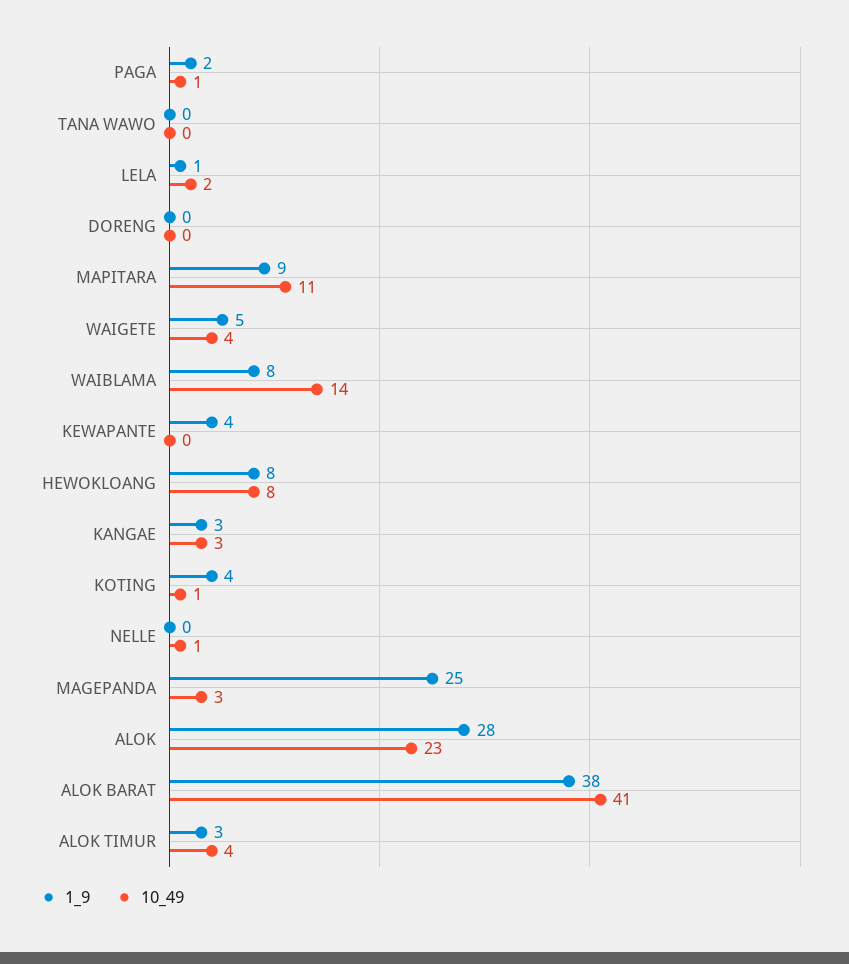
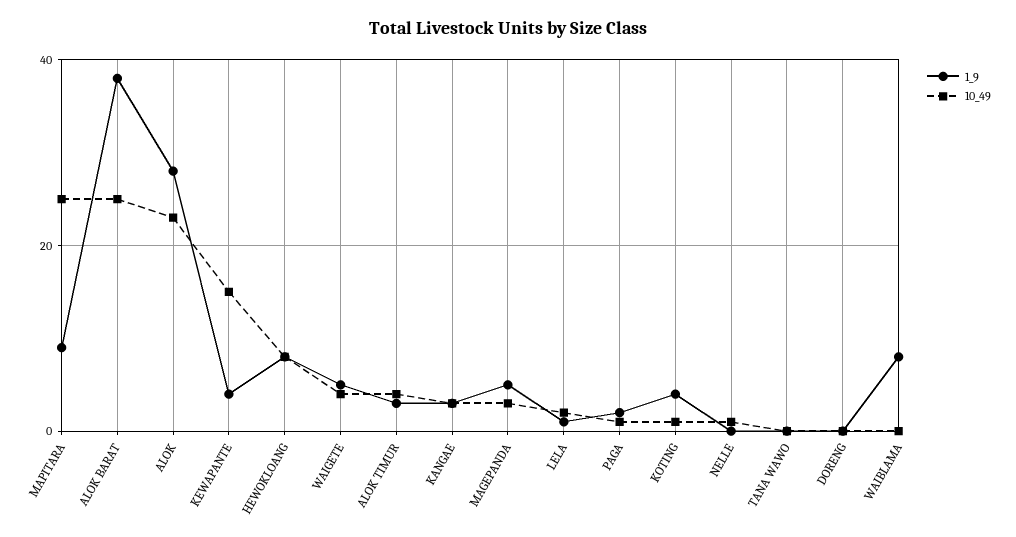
  {
    "1_9": {
      "PAGA": 2,
      "TANA WAWO": 0,
      "LELA": 1,
      "DORENG": 0,
      "MAPITARA": 9,
      "WAIGETE": 5,
      "WAIBLAMA": 8,
      "KEWAPANTE": 4,
      "HEWOKLOANG": 8,
      "KANGAE": 3,
      "KOTING": 4,
      "NELLE": 0,
-     "MAGEPANDA": 25,
+     "MAGEPANDA": 5,
      "ALOK": 28,
      "ALOK BARAT": 38,
      "ALOK TIMUR": 3
    },
    "10_49": {
      "PAGA": 1,
      "TANA WAWO": 0,
      "LELA": 2,
      "DORENG": 0,
-     "MAPITARA": 11,
+     "MAPITARA": 25,
      "WAIGETE": 4,
-     "WAIBLAMA": 14,
+     "WAIBLAMA": 0,
-     "KEWAPANTE": 0,
+     "KEWAPANTE": 15,
      "HEWOKLOANG": 8,
      "KANGAE": 3,
      "KOTING": 1,
      "NELLE": 1,
      "MAGEPANDA": 3,
      "ALOK": 23,
-     "ALOK BARAT": 41,
+     "ALOK BARAT": 25,
      "ALOK TIMUR": 4
    }
  }

